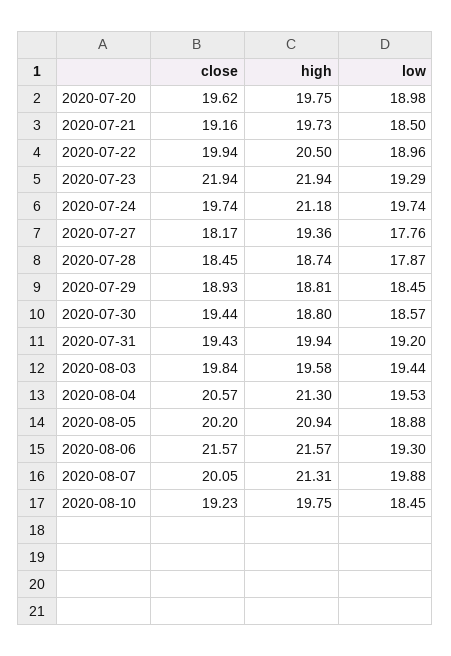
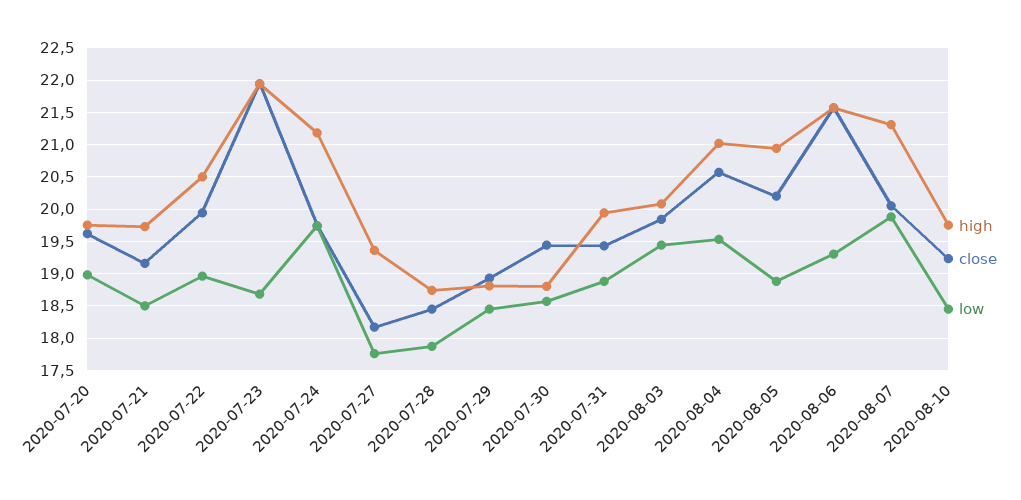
  {
    "close": {
      "2020-07-20": 19.62,
      "2020-07-21": 19.16,
      "2020-07-22": 19.94,
      "2020-07-23": 21.94,
      "2020-07-24": 19.74,
      "2020-07-27": 18.17,
      "2020-07-28": 18.45,
      "2020-07-29": 18.93,
      "2020-07-30": 19.44,
      "2020-07-31": 19.43,
      "2020-08-03": 19.84,
      "2020-08-04": 20.57,
      "2020-08-05": 20.2,
      "2020-08-06": 21.57,
      "2020-08-07": 20.05,
      "2020-08-10": 19.23
    },
    "high": {
      "2020-07-20": 19.75,
      "2020-07-21": 19.73,
      "2020-07-22": 20.5,
      "2020-07-23": 21.94,
      "2020-07-24": 21.18,
      "2020-07-27": 19.36,
      "2020-07-28": 18.74,
      "2020-07-29": 18.81,
      "2020-07-30": 18.8,
      "2020-07-31": 19.94,
-     "2020-08-03": 19.58,
+     "2020-08-03": 20.1,
-     "2020-08-04": 21.3,
+     "2020-08-04": 21,
      "2020-08-05": 20.94,
      "2020-08-06": 21.57,
      "2020-08-07": 21.31,
      "2020-08-10": 19.75
    },
    "low": {
      "2020-07-20": 18.98,
      "2020-07-21": 18.5,
      "2020-07-22": 18.96,
-     "2020-07-23": 19.29,
+     "2020-07-23": 18.7,
      "2020-07-24": 19.74,
      "2020-07-27": 17.76,
      "2020-07-28": 17.87,
      "2020-07-29": 18.45,
      "2020-07-30": 18.57,
-     "2020-07-31": 19.2,
+     "2020-07-31": 18.9,
      "2020-08-03": 19.44,
      "2020-08-04": 19.53,
      "2020-08-05": 18.88,
      "2020-08-06": 19.3,
      "2020-08-07": 19.88,
      "2020-08-10": 18.45
    }
  }

